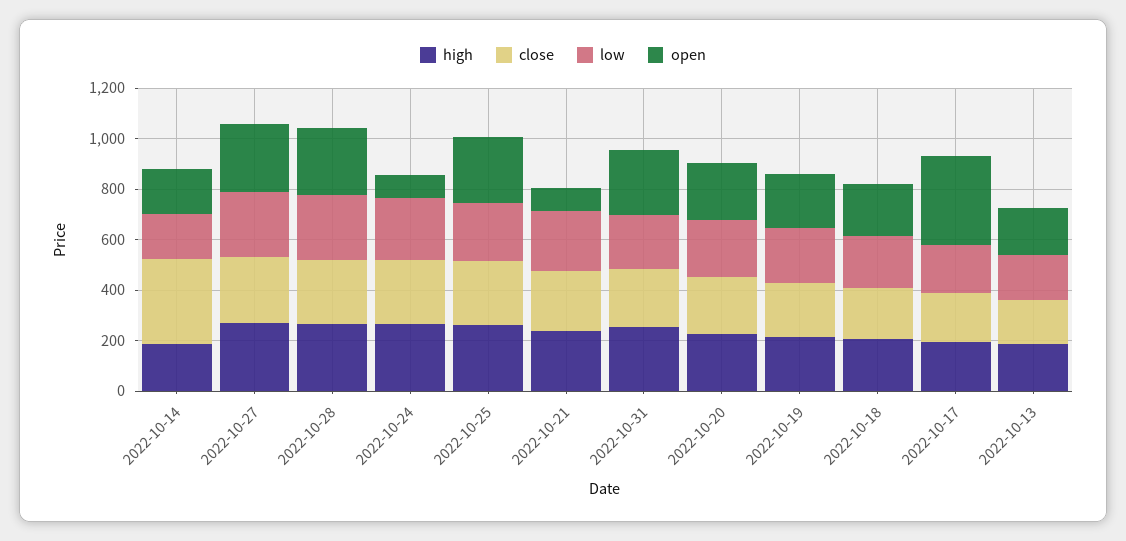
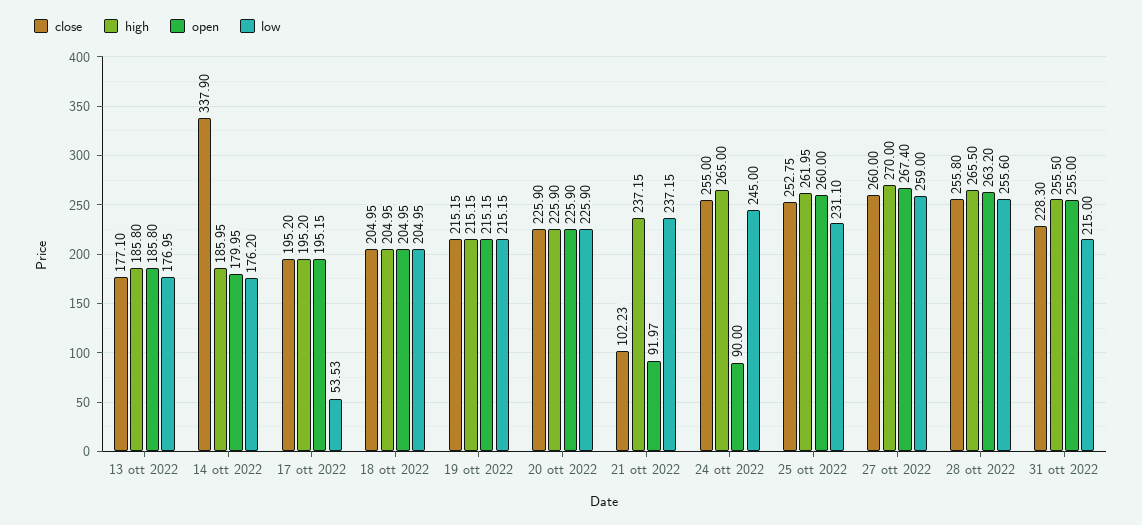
  {
    "high": {
      "2022-10-14": 185.95,
      "2022-10-27": 270,
      "2022-10-28": 265.5,
      "2022-10-24": 265,
      "2022-10-25": 261.95,
      "2022-10-21": 237.15,
      "2022-10-31": 255.5,
      "2022-10-20": 225.9,
      "2022-10-19": 215.15,
      "2022-10-18": 204.95,
      "2022-10-17": 195.2,
      "2022-10-13": 185.8
    },
    "close": {
      "2022-10-14": 337.9,
      "2022-10-27": 260,
      "2022-10-28": 255.8,
      "2022-10-24": 255,
      "2022-10-25": 252.75,
-     "2022-10-21": 250,
+     "2022-10-21": 102.23,
      "2022-10-31": 228.3,
      "2022-10-20": 225.9,
      "2022-10-19": 215.15,
      "2022-10-18": 204.95,
      "2022-10-17": 195.2,
      "2022-10-13": 177.1
    },
    "low": {
      "2022-10-14": 176.2,
      "2022-10-27": 259,
      "2022-10-28": 255.6,
      "2022-10-24": 245,
      "2022-10-25": 231.1,
      "2022-10-21": 237.15,
      "2022-10-31": 215,
      "2022-10-20": 225.9,
      "2022-10-19": 215.15,
      "2022-10-18": 204.95,
-     "2022-10-17": 200,
+     "2022-10-17": 53.53,
      "2022-10-13": 176.95
    },
    "open": {
      "2022-10-14": 179.95,
      "2022-10-27": 267.4,
      "2022-10-28": 263.2,
      "2022-10-24": 90,
      "2022-10-25": 260,
      "2022-10-21": 91.97,
      "2022-10-31": 255,
      "2022-10-20": 225.9,
      "2022-10-19": 215.15,
      "2022-10-18": 204.95,
-     "2022-10-17": 350,
+     "2022-10-17": 195.15,
      "2022-10-13": 185.8
    }
  }

